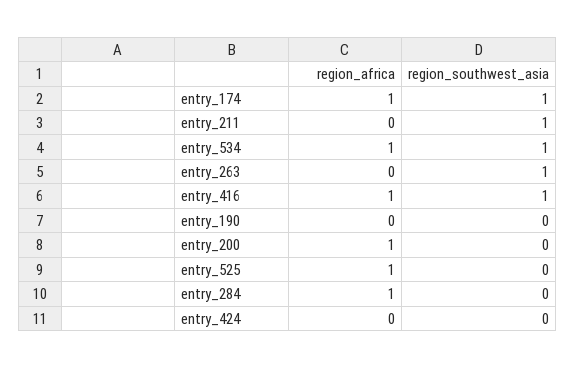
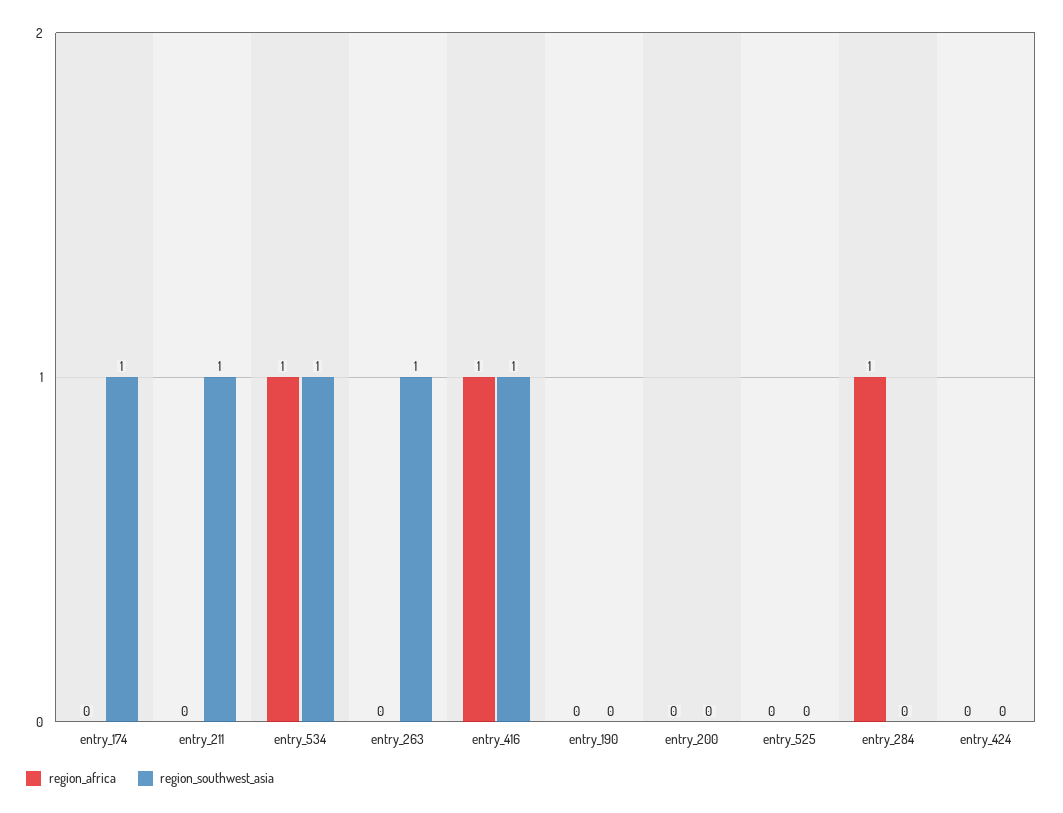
  {
    "region_africa": {
-     "entry_174": 1,
+     "entry_174": 0,
      "entry_211": 0,
      "entry_534": 1,
      "entry_263": 0,
      "entry_416": 1,
      "entry_190": 0,
-     "entry_200": 1,
+     "entry_200": 0,
-     "entry_525": 1,
+     "entry_525": 0,
      "entry_284": 1,
      "entry_424": 0
    },
    "region_southwest_asia": {
      "entry_174": 1,
      "entry_211": 1,
      "entry_534": 1,
      "entry_263": 1,
      "entry_416": 1,
      "entry_190": 0,
      "entry_200": 0,
      "entry_525": 0,
      "entry_284": 0,
      "entry_424": 0
    }
  }

